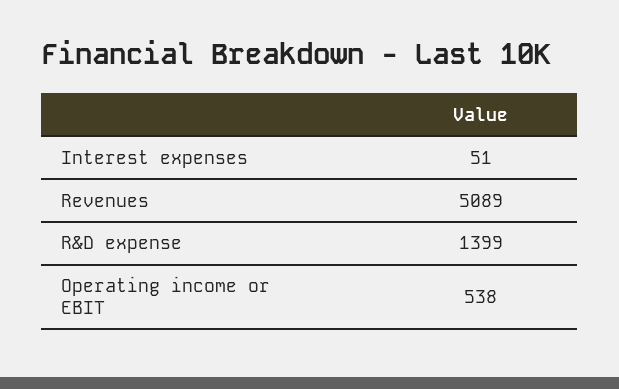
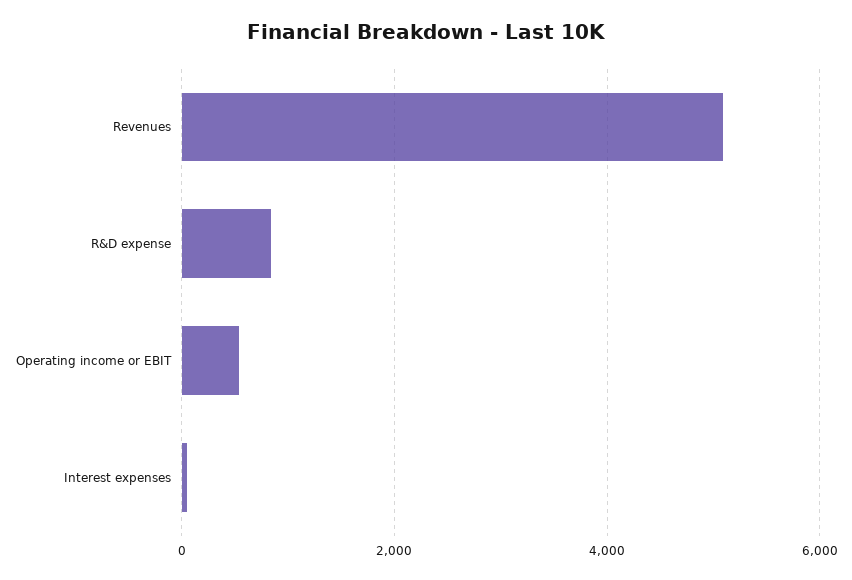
  {
    "Interest expenses": 51,
    "Revenues": 5089,
-   "R&D expense": 1399,
+   "R&D expense": 800,
    "Operating income or EBIT": 538
  }

